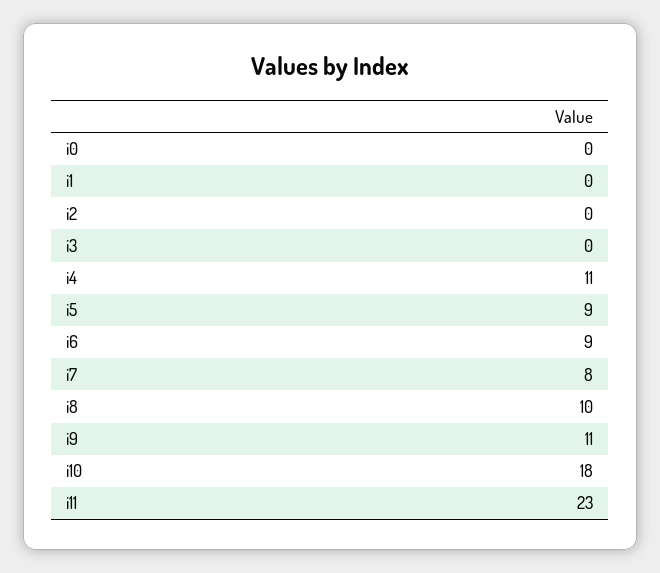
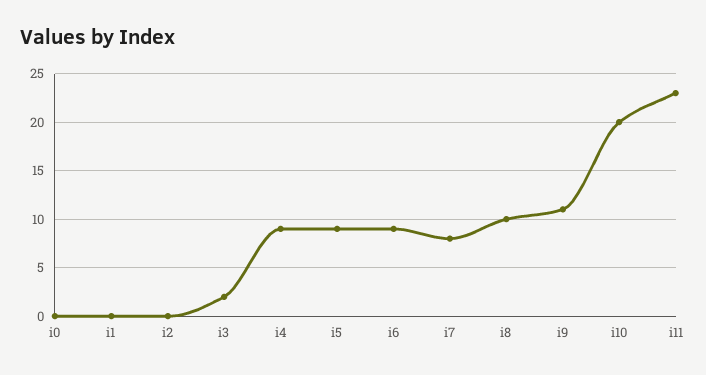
  {
    "i0": 0,
    "i1": 0,
    "i2": 0,
-   "i3": 0,
+   "i3": 2,
-   "i4": 11,
+   "i4": 9,
    "i5": 9,
    "i6": 9,
    "i7": 8,
    "i8": 10,
    "i9": 11,
-   "i10": 18,
+   "i10": 20,
    "i11": 23
  }

